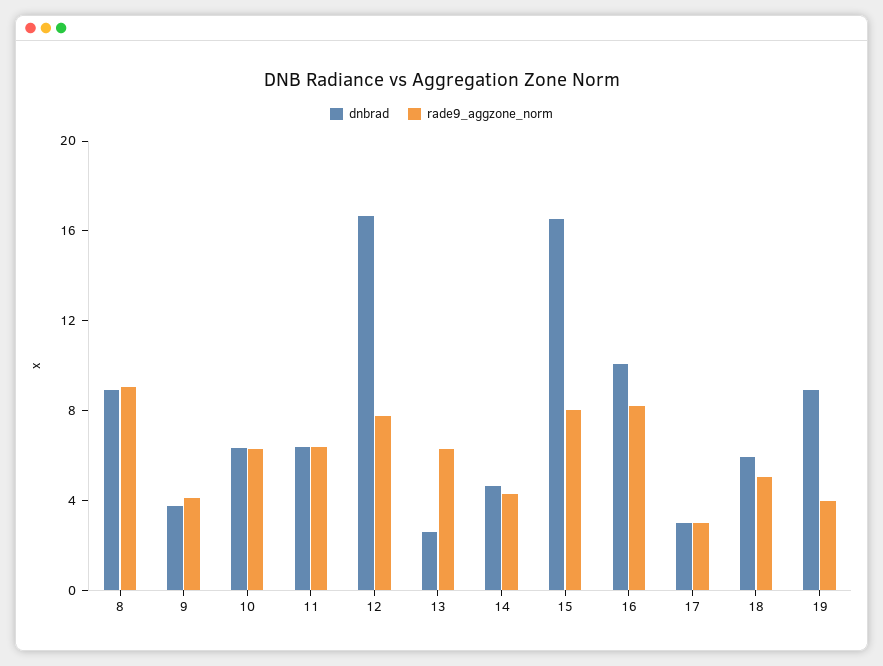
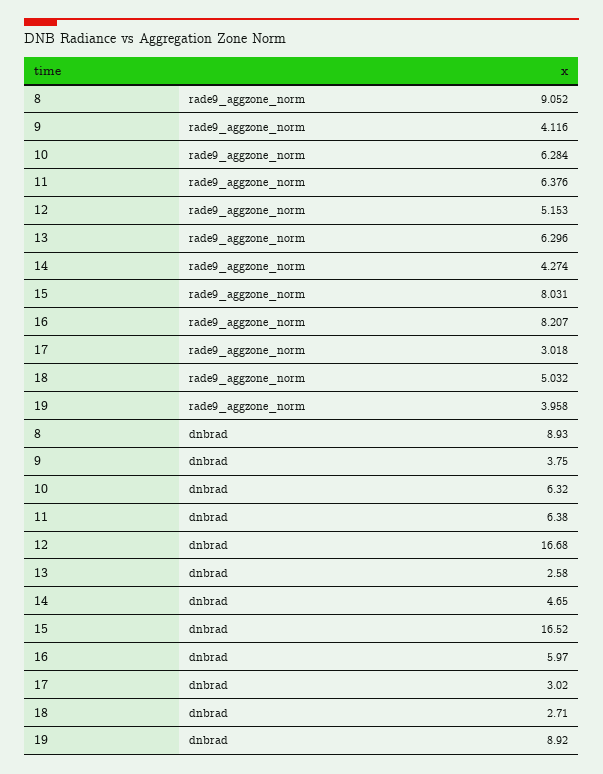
  {
    "dnbrad": {
      "8": 8.93,
      "9": 3.75,
      "10": 6.32,
      "11": 6.38,
      "12": 16.68,
      "13": 2.58,
      "14": 4.65,
      "15": 16.52,
-     "16": 10,
+     "16": 5.97,
      "17": 3.02,
-     "18": 6,
+     "18": 2.71,
      "19": 8.92
    },
    "rade9_aggzone_norm": {
      "8": 9.052,
      "9": 4.116,
      "10": 6.284,
      "11": 6.376,
-     "12": 8,
+     "12": 5.153,
      "13": 6.296,
      "14": 4.274,
      "15": 8.031,
      "16": 8.207,
      "17": 3.018,
      "18": 5.032,
      "19": 3.958
    }
  }

